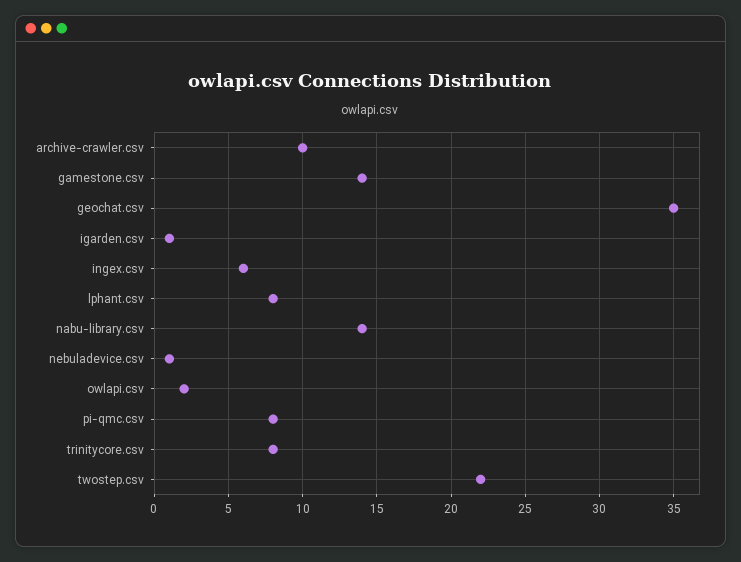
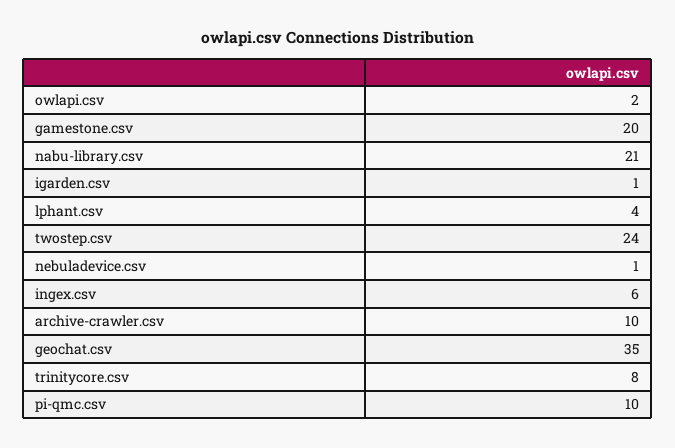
  {
    "archive-crawler.csv": 10,
-   "gamestone.csv": 14,
+   "gamestone.csv": 20,
    "geochat.csv": 35,
    "igarden.csv": 1,
    "ingex.csv": 6,
-   "lphant.csv": 8,
+   "lphant.csv": 4,
-   "nabu-library.csv": 14,
+   "nabu-library.csv": 21,
    "nebuladevice.csv": 1,
    "owlapi.csv": 2,
-   "pi-qmc.csv": 8,
+   "pi-qmc.csv": 10,
    "trinitycore.csv": 8,
-   "twostep.csv": 22
+   "twostep.csv": 24
  }

